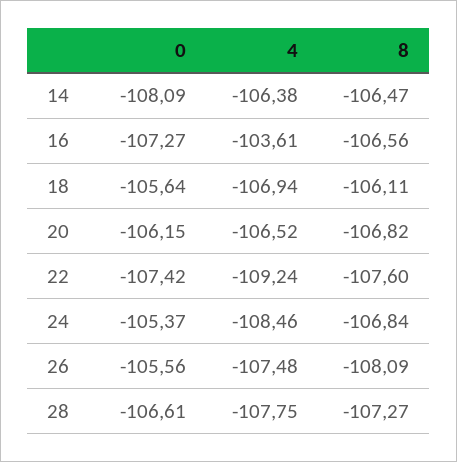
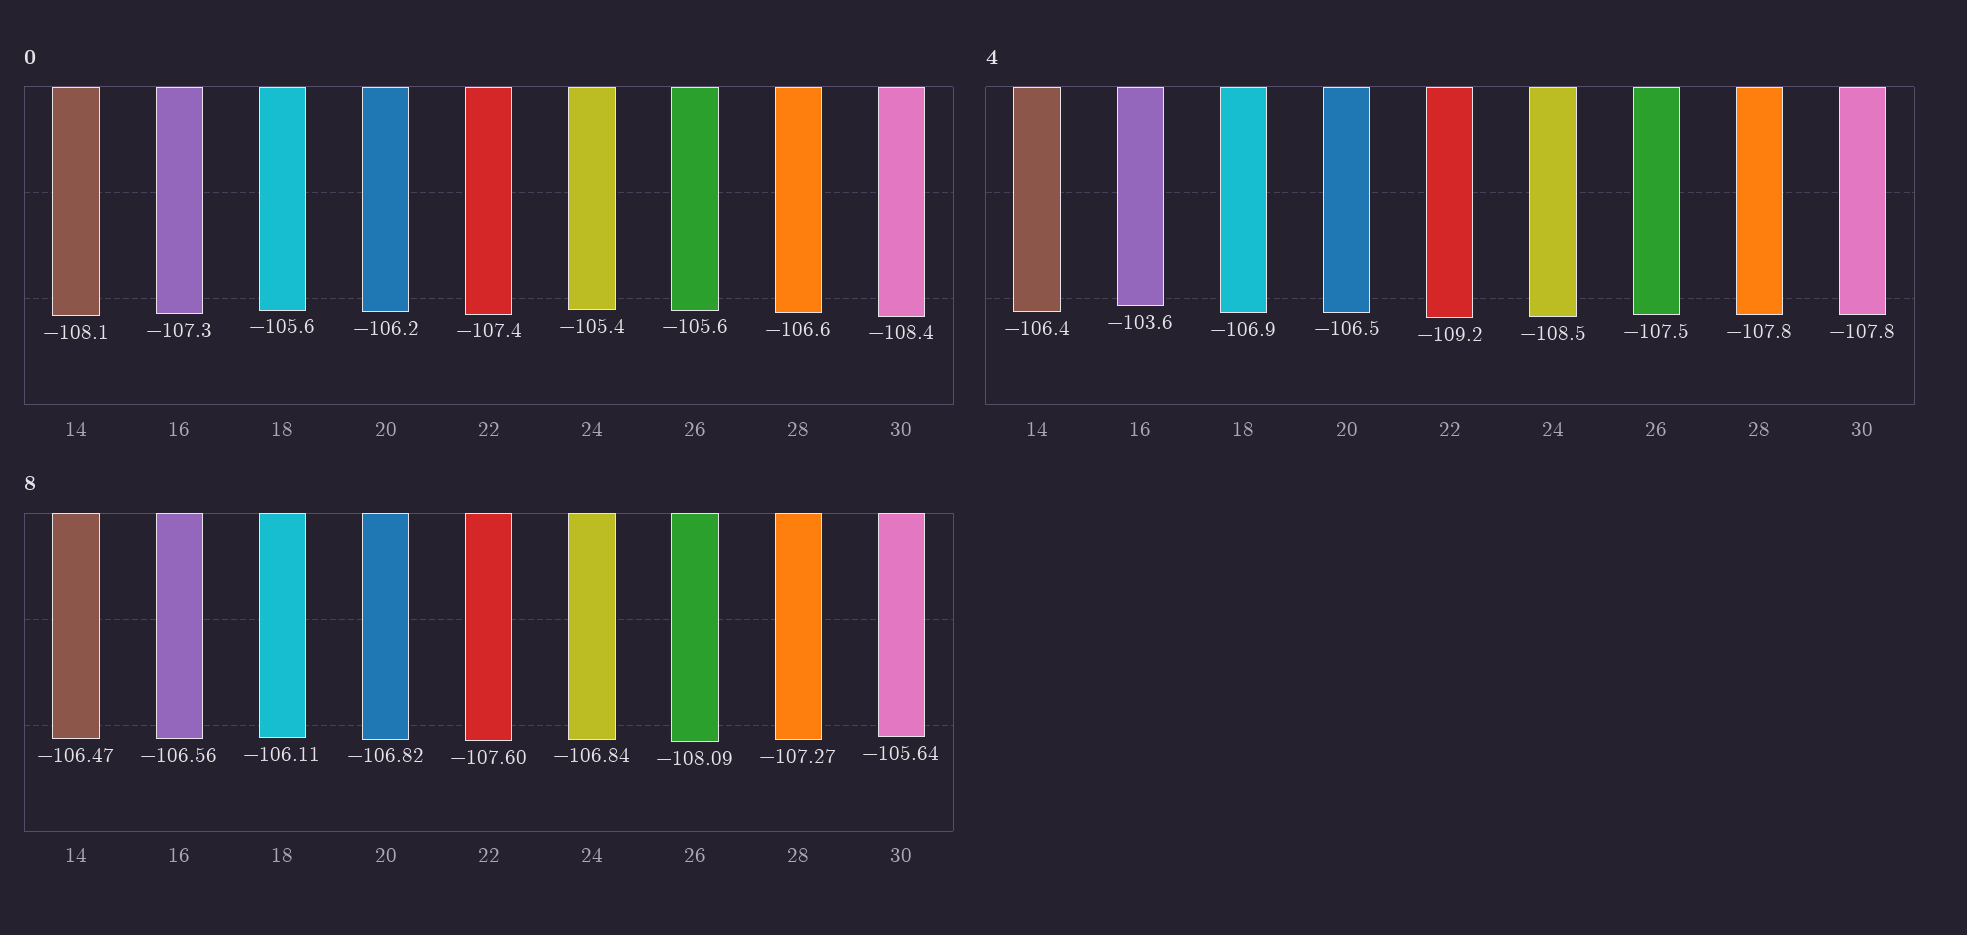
  {
    "0": {
      "14": -108.09,
      "16": -107.27,
      "18": -105.64,
      "20": -106.15,
      "22": -107.42,
      "24": -105.37,
      "26": -105.56,
-     "28": -106.61
+     "28": -106.61,
+     "30": -108.4
    },
    "4": {
      "14": -106.38,
      "16": -103.61,
      "18": -106.94,
      "20": -106.52,
      "22": -109.24,
      "24": -108.46,
      "26": -107.48,
-     "28": -107.75
+     "28": -107.75,
+     "30": -107.8
    },
    "8": {
      "14": -106.47,
      "16": -106.56,
      "18": -106.11,
      "20": -106.82,
      "22": -107.6,
      "24": -106.84,
      "26": -108.09,
-     "28": -107.27
+     "28": -107.27,
+     "30": -105.64
    }
  }

